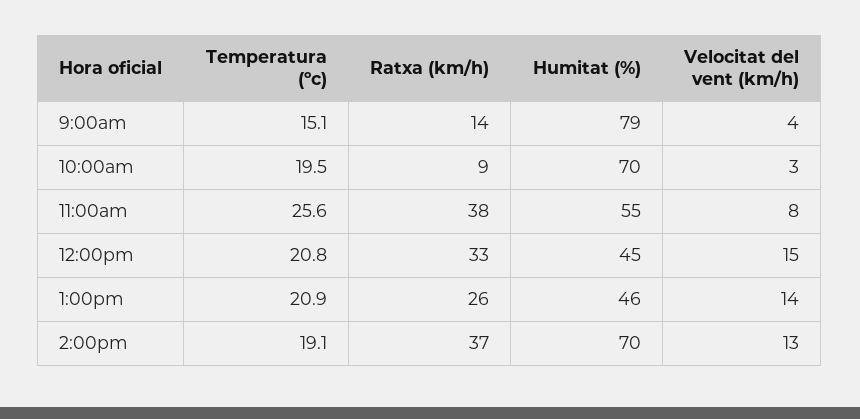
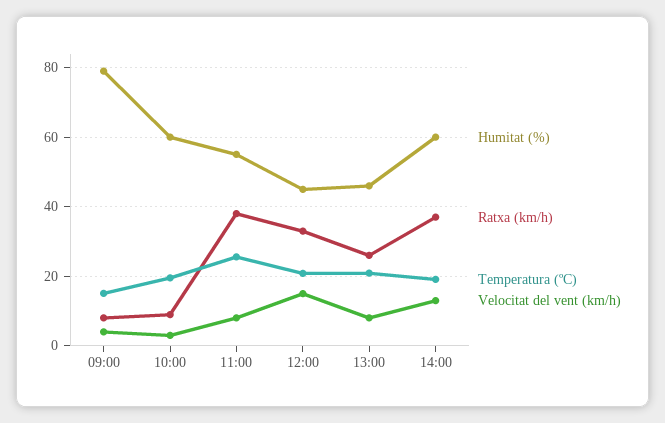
  {
    "Temperatura (ºc)": {
      "9:00am": 15.1,
      "10:00am": 19.5,
      "11:00am": 25.6,
      "12:00pm": 20.8,
      "1:00pm": 20.9,
      "2:00pm": 19.1
    },
    "Ratxa (km/h)": {
-     "9:00am": 14,
+     "9:00am": 8,
      "10:00am": 9,
      "11:00am": 38,
      "12:00pm": 33,
      "1:00pm": 26,
      "2:00pm": 37
    },
    "Humitat (%)": {
      "9:00am": 79,
-     "10:00am": 70,
+     "10:00am": 60,
      "11:00am": 55,
      "12:00pm": 45,
      "1:00pm": 46,
-     "2:00pm": 70
+     "2:00pm": 60
    },
    "Velocitat del vent (km/h)": {
      "9:00am": 4,
      "10:00am": 3,
      "11:00am": 8,
      "12:00pm": 15,
-     "1:00pm": 14,
+     "1:00pm": 8,
      "2:00pm": 13
    }
  }

